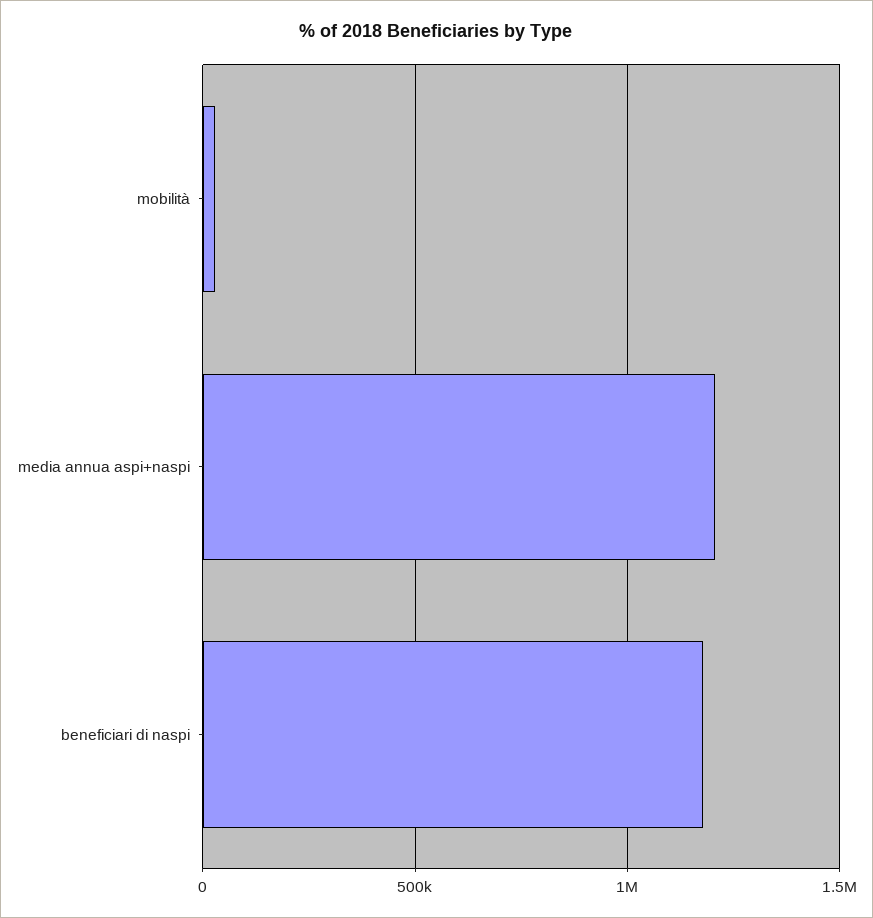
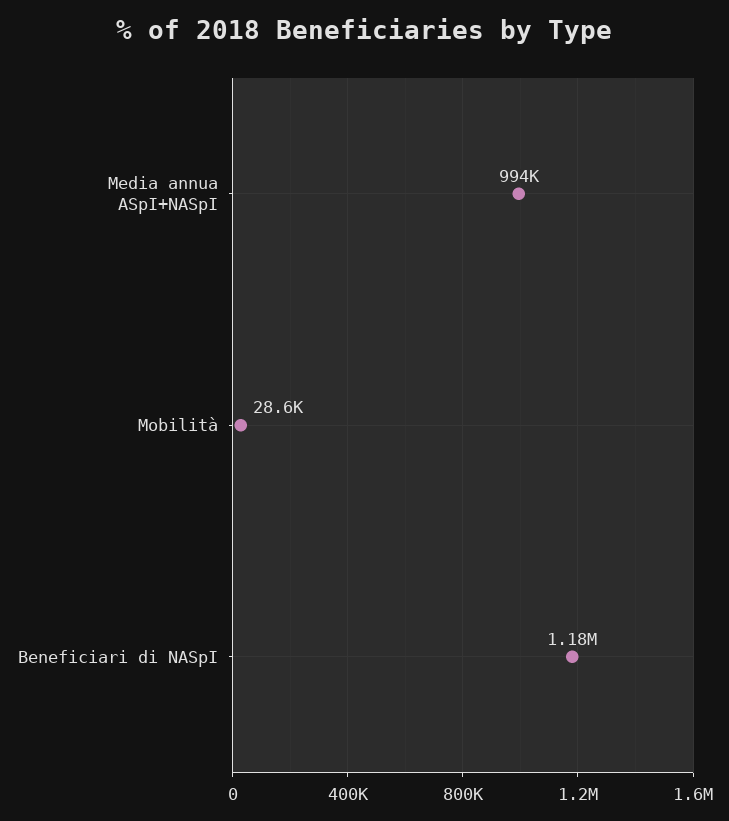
  {
    "mobilità": 28600,
-   "media annua aspi+naspi": 1200000,
+   "media annua aspi+naspi": 994000,
    "beneficiari di naspi": 1180000
  }

